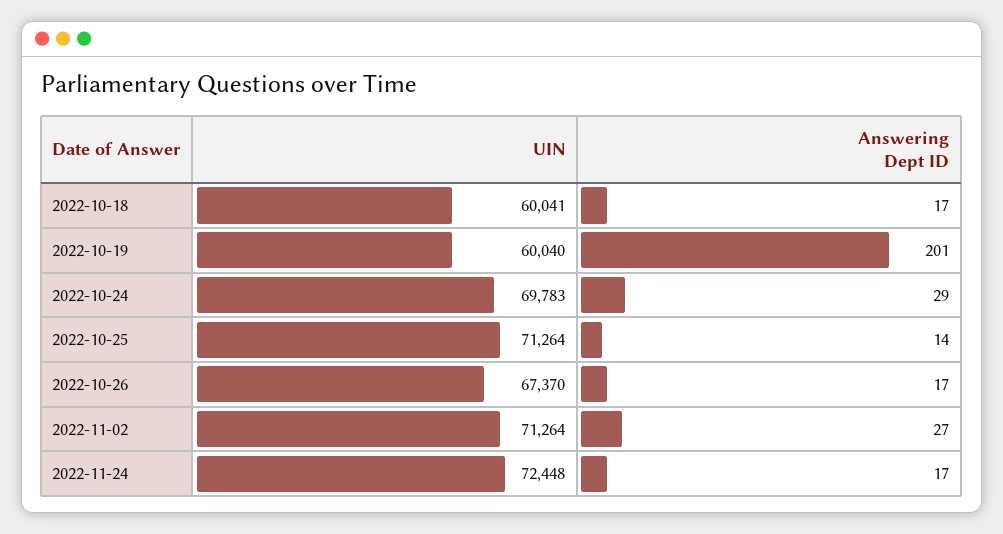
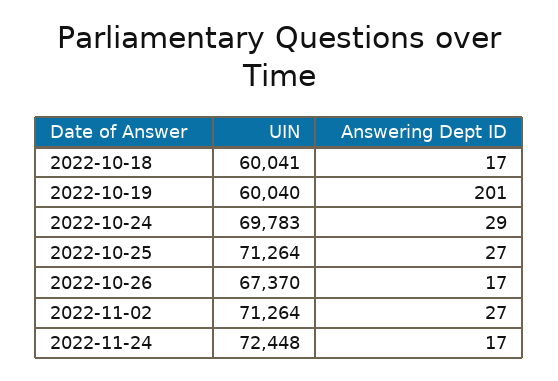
  {
    "UIN": {
      "2022-10-18": 60041,
      "2022-10-19": 60040,
      "2022-10-24": 69783,
      "2022-10-25": 71264,
      "2022-10-26": 67370,
      "2022-11-02": 71264,
      "2022-11-24": 72448
    },
    "Answering Dept ID": {
      "2022-10-18": 17,
      "2022-10-19": 201,
      "2022-10-24": 29,
-     "2022-10-25": 14,
+     "2022-10-25": 27,
      "2022-10-26": 17,
      "2022-11-02": 27,
      "2022-11-24": 17
    }
  }

